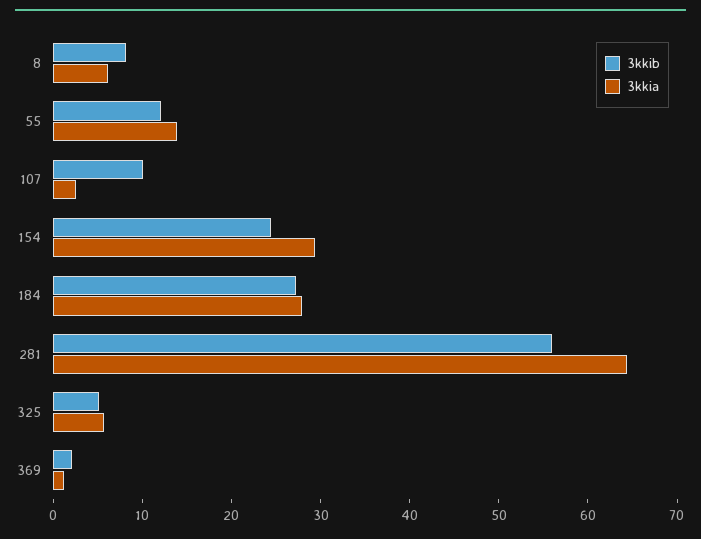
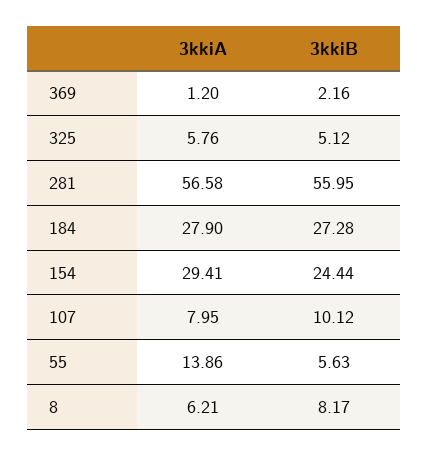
  {
    "3kkib": {
      "8": 8.17,
-     "55": 12,
+     "55": 5.63,
      "107": 10.12,
      "154": 24.44,
      "184": 27.28,
      "281": 55.95,
      "325": 5.12,
      "369": 2.16
    },
    "3kkia": {
      "8": 6.21,
      "55": 13.86,
-     "107": 2,
+     "107": 7.95,
      "154": 29.41,
      "184": 27.9,
-     "281": 64,
+     "281": 56.58,
      "325": 5.76,
      "369": 1.2
    }
  }

